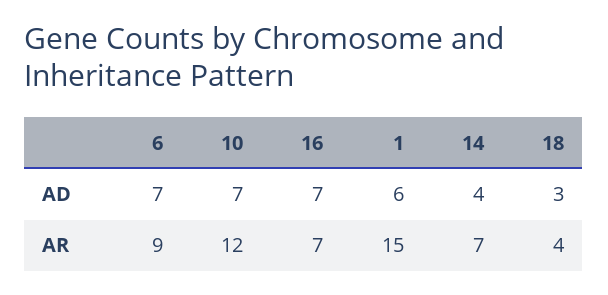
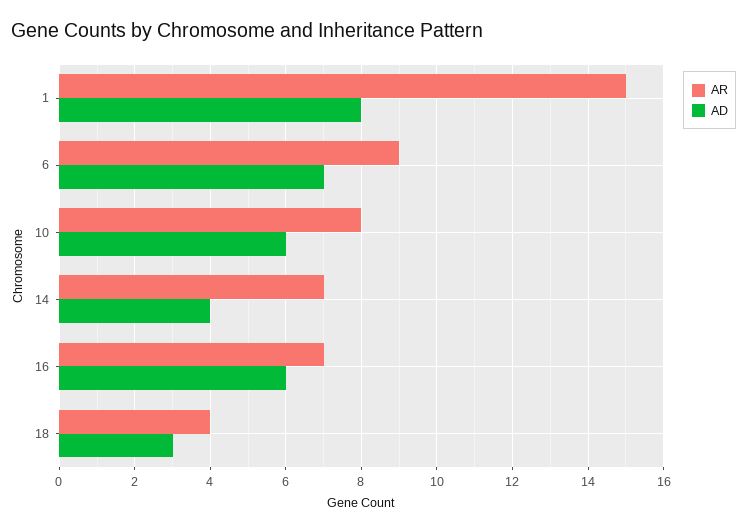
  {
    "AD": {
      "6": 7,
-     "10": 7,
+     "10": 6,
-     "16": 7,
+     "16": 6,
-     "1": 6,
+     "1": 8,
      "14": 4,
      "18": 3
    },
    "AR": {
      "6": 9,
-     "10": 12,
+     "10": 8,
      "16": 7,
      "1": 15,
      "14": 7,
      "18": 4
    }
  }

